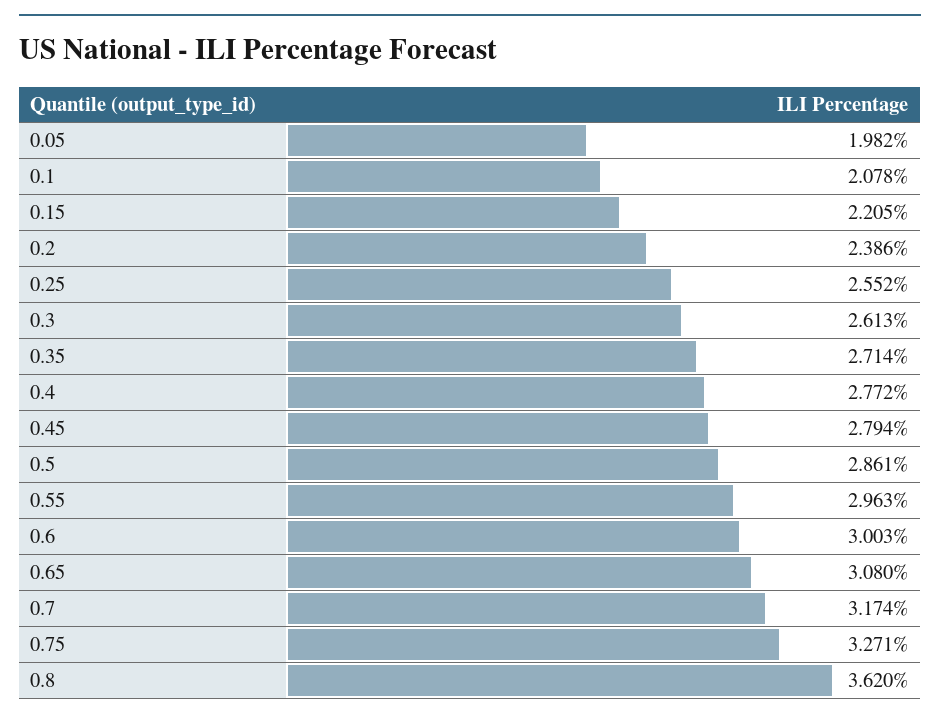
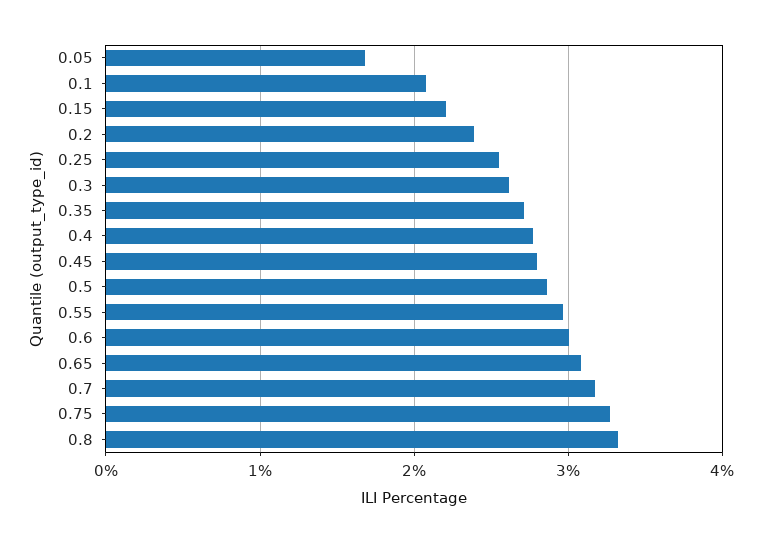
  {
-   "0.05": 1.982,
+   "0.05": 1.7,
    "0.1": 2.078,
    "0.15": 2.205,
    "0.2": 2.386,
    "0.25": 2.552,
    "0.3": 2.613,
    "0.35": 2.714,
    "0.4": 2.772,
    "0.45": 2.794,
    "0.5": 2.861,
    "0.55": 2.963,
    "0.6": 3.003,
    "0.65": 3.08,
    "0.7": 3.174,
    "0.75": 3.271,
-   "0.8": 3.62
+   "0.8": 3.3
  }

